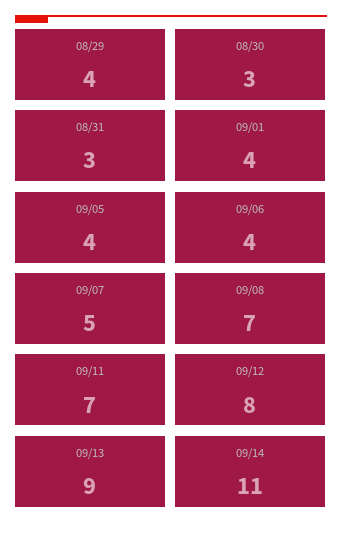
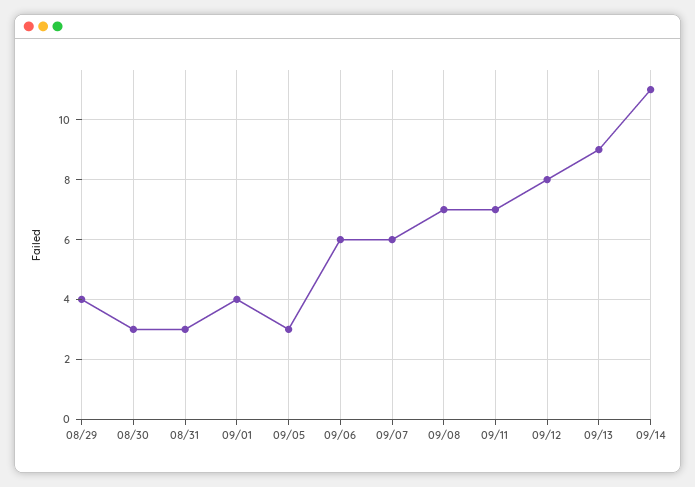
  {
    "08/29": 4,
    "08/30": 3,
    "08/31": 3,
    "09/01": 4,
-   "09/05": 4,
+   "09/05": 3,
-   "09/06": 4,
+   "09/06": 6,
-   "09/07": 5,
+   "09/07": 6,
    "09/08": 7,
    "09/11": 7,
    "09/12": 8,
    "09/13": 9,
    "09/14": 11
  }

